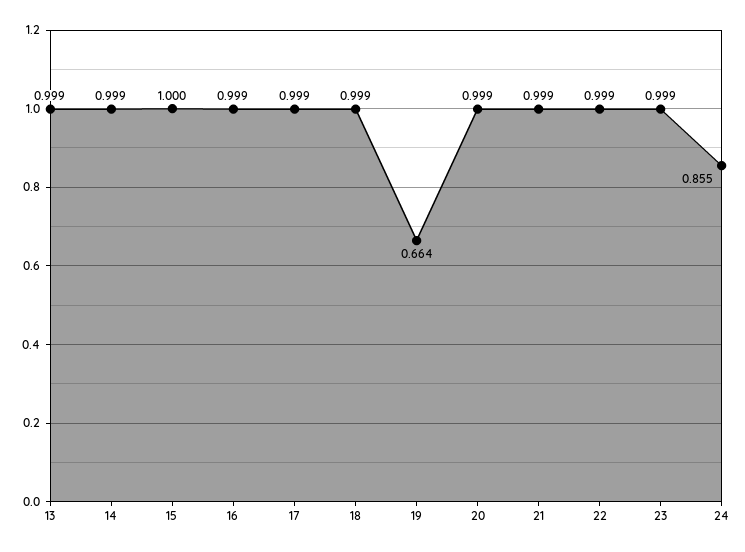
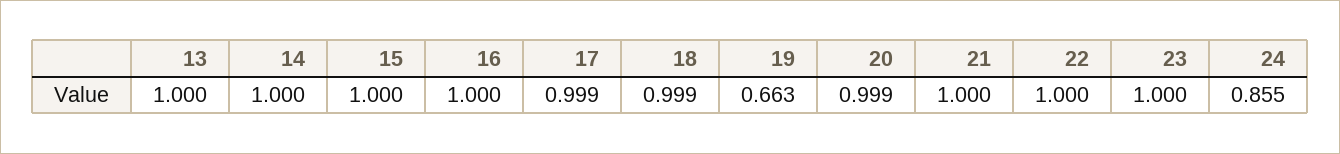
  {
-   "13": 0.999,
+   "13": 1,
-   "14": 0.999,
+   "14": 1,
    "15": 1,
-   "16": 0.999,
+   "16": 1,
    "17": 0.999,
    "18": 0.999,
-   "19": 0.664,
+   "19": 0.663,
    "20": 0.999,
-   "21": 0.999,
+   "21": 1,
-   "22": 0.999,
+   "22": 1,
-   "23": 0.999,
+   "23": 1,
    "24": 0.855
  }

